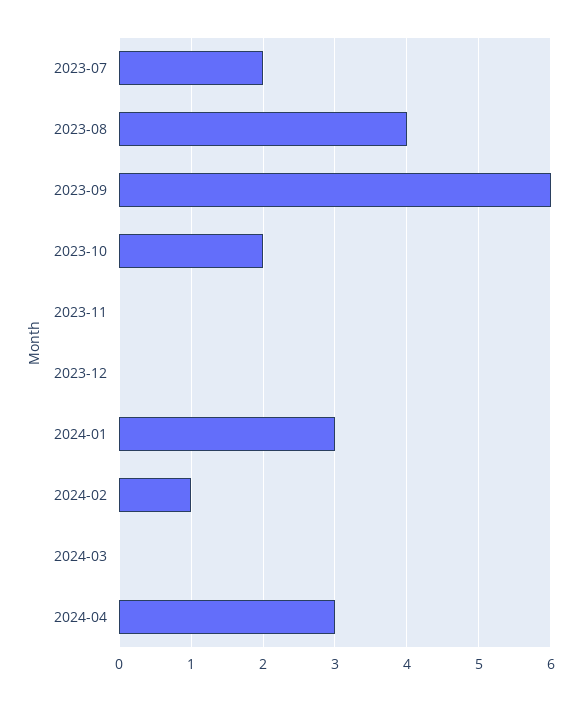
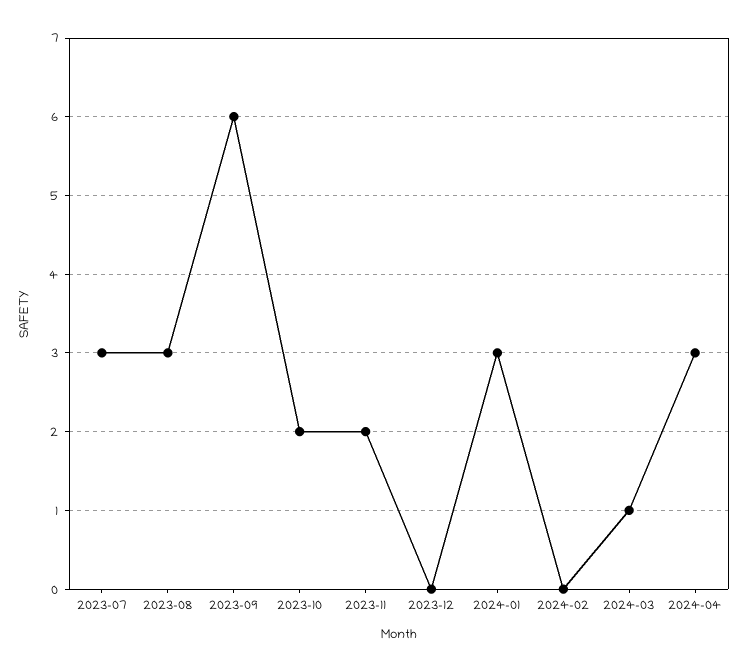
  {
-   "2023-07": 2,
+   "2023-07": 3,
-   "2023-08": 4,
+   "2023-08": 3,
    "2023-09": 6,
    "2023-10": 2,
-   "2023-11": 0,
+   "2023-11": 2,
    "2023-12": 0,
    "2024-01": 3,
-   "2024-02": 1,
+   "2024-02": 0,
-   "2024-03": 0,
+   "2024-03": 1,
    "2024-04": 3
  }

